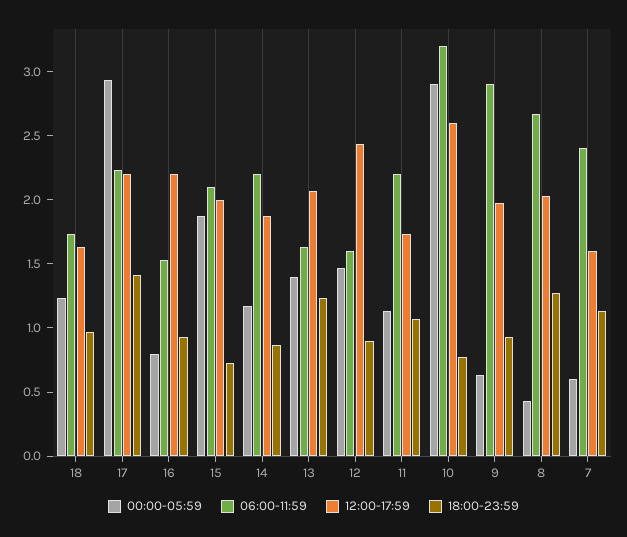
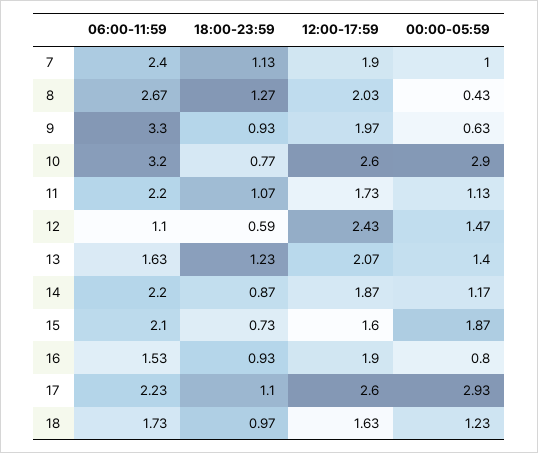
  {
    "00:00-05:59": {
      "18": 1.23,
      "17": 2.93,
      "16": 0.8,
      "15": 1.87,
      "14": 1.17,
      "13": 1.4,
      "12": 1.47,
      "11": 1.13,
      "10": 2.9,
      "9": 0.63,
      "8": 0.43,
-     "7": 0.6
+     "7": 1
    },
    "06:00-11:59": {
      "18": 1.73,
      "17": 2.23,
      "16": 1.53,
      "15": 2.1,
      "14": 2.2,
      "13": 1.63,
-     "12": 1.6,
+     "12": 1.1,
      "11": 2.2,
      "10": 3.2,
-     "9": 2.9,
+     "9": 3.3,
      "8": 2.67,
      "7": 2.4
    },
    "12:00-17:59": {
      "18": 1.63,
-     "17": 2.2,
+     "17": 2.6,
-     "16": 2.2,
+     "16": 1.9,
-     "15": 2,
+     "15": 1.6,
      "14": 1.87,
      "13": 2.07,
      "12": 2.43,
      "11": 1.73,
      "10": 2.6,
      "9": 1.97,
      "8": 2.03,
-     "7": 1.6
+     "7": 1.9
    },
    "18:00-23:59": {
      "18": 0.97,
-     "17": 1.4,
+     "17": 1.1,
      "16": 0.93,
      "15": 0.73,
      "14": 0.87,
      "13": 1.23,
-     "12": 0.9,
+     "12": 0.59,
      "11": 1.07,
      "10": 0.77,
      "9": 0.93,
      "8": 1.27,
      "7": 1.13
    }
  }

